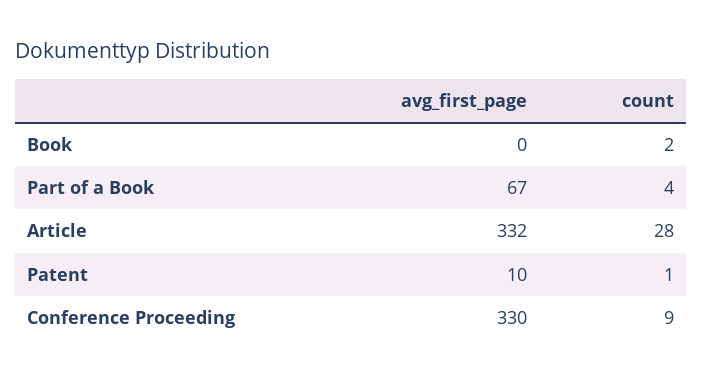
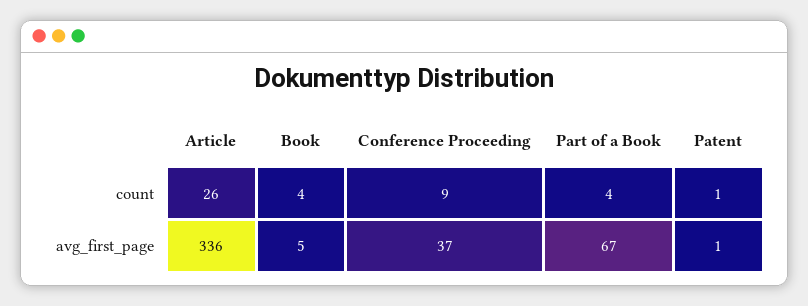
  {
    "avg_first_page": {
-     "Book": 0,
+     "Book": 5,
      "Part of a Book": 67,
-     "Article": 332,
+     "Article": 336,
-     "Patent": 10,
+     "Patent": 1,
-     "Conference Proceeding": 330
+     "Conference Proceeding": 37
    },
    "count": {
-     "Book": 2,
+     "Book": 4,
      "Part of a Book": 4,
-     "Article": 28,
+     "Article": 26,
      "Patent": 1,
      "Conference Proceeding": 9
    }
  }

